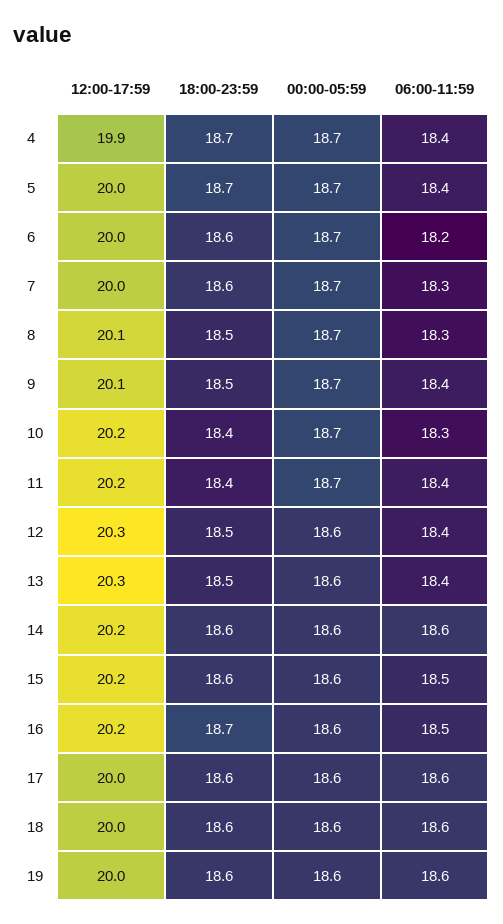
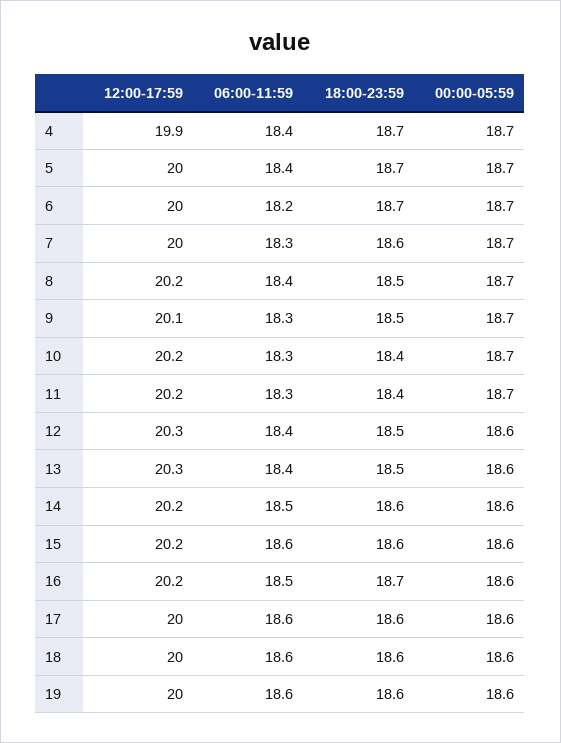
  {
    "12:00-17:59": {
      "4": 19.9,
      "5": 20,
      "6": 20,
      "7": 20,
-     "8": 20.1,
+     "8": 20.2,
      "9": 20.1,
      "10": 20.2,
      "11": 20.2,
      "12": 20.3,
      "13": 20.3,
      "14": 20.2,
      "15": 20.2,
      "16": 20.2,
      "17": 20,
      "18": 20,
      "19": 20
    },
    "18:00-23:59": {
      "4": 18.7,
      "5": 18.7,
-     "6": 18.6,
+     "6": 18.7,
      "7": 18.6,
      "8": 18.5,
      "9": 18.5,
      "10": 18.4,
      "11": 18.4,
      "12": 18.5,
      "13": 18.5,
      "14": 18.6,
      "15": 18.6,
      "16": 18.7,
      "17": 18.6,
      "18": 18.6,
      "19": 18.6
    },
    "00:00-05:59": {
      "4": 18.7,
      "5": 18.7,
      "6": 18.7,
      "7": 18.7,
      "8": 18.7,
      "9": 18.7,
      "10": 18.7,
      "11": 18.7,
      "12": 18.6,
      "13": 18.6,
      "14": 18.6,
      "15": 18.6,
      "16": 18.6,
      "17": 18.6,
      "18": 18.6,
      "19": 18.6
    },
    "06:00-11:59": {
      "4": 18.4,
      "5": 18.4,
      "6": 18.2,
      "7": 18.3,
-     "8": 18.3,
+     "8": 18.4,
-     "9": 18.4,
+     "9": 18.3,
      "10": 18.3,
-     "11": 18.4,
+     "11": 18.3,
      "12": 18.4,
      "13": 18.4,
-     "14": 18.6,
+     "14": 18.5,
-     "15": 18.5,
+     "15": 18.6,
      "16": 18.5,
      "17": 18.6,
      "18": 18.6,
      "19": 18.6
    }
  }

